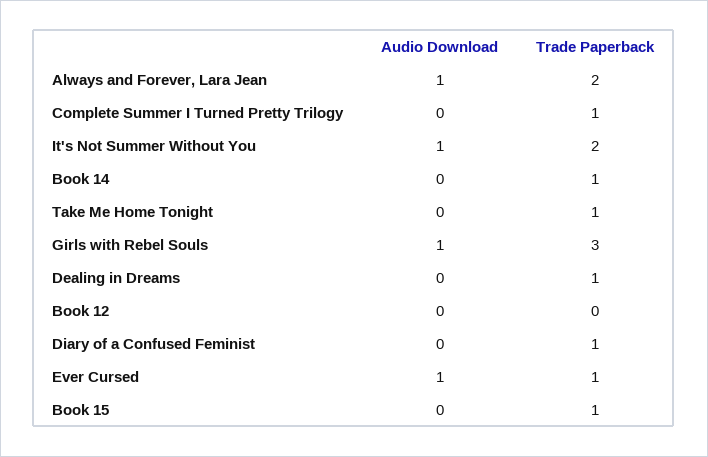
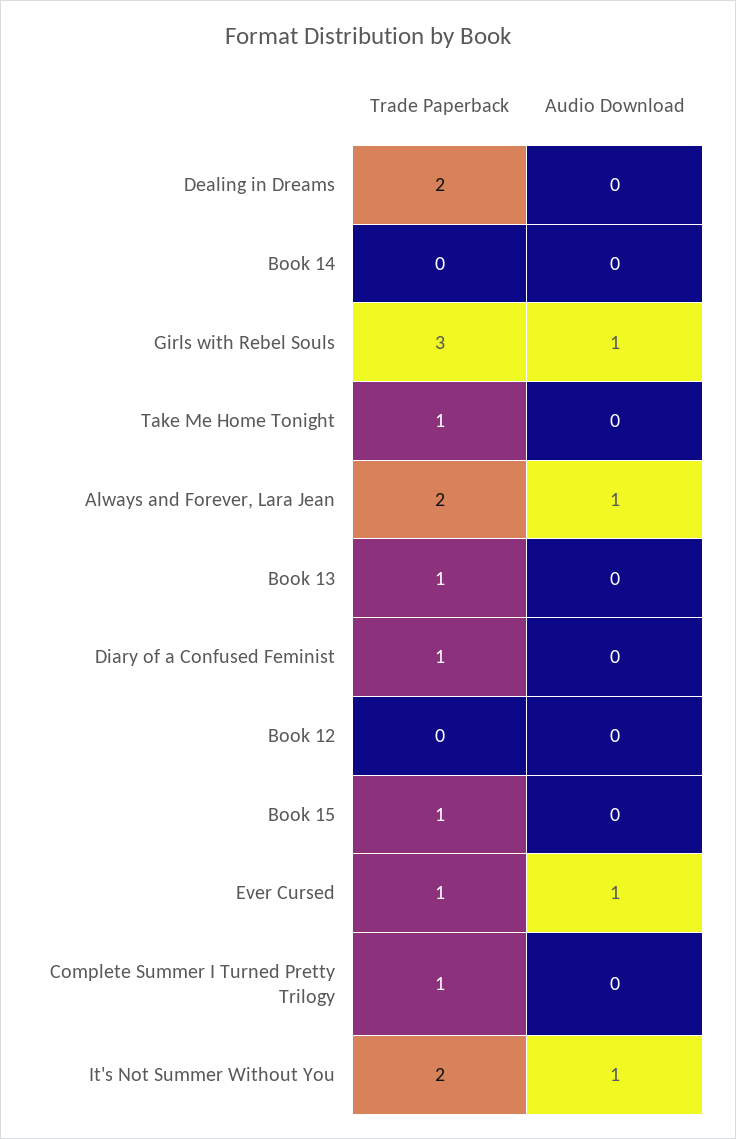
  {
    "Audio Download": {
      "Always and Forever, Lara Jean": 1,
      "Complete Summer I Turned Pretty Trilogy": 0,
      "It's Not Summer Without You": 1,
      "Book 14": 0,
      "Take Me Home Tonight": 0,
      "Girls with Rebel Souls": 1,
      "Dealing in Dreams": 0,
      "Book 12": 0,
      "Diary of a Confused Feminist": 0,
      "Ever Cursed": 1,
-     "Book 15": 0
+     "Book 15": 0,
+     "Book 13": 0
    },
    "Trade Paperback": {
      "Always and Forever, Lara Jean": 2,
      "Complete Summer I Turned Pretty Trilogy": 1,
      "It's Not Summer Without You": 2,
-     "Book 14": 1,
+     "Book 14": 0,
      "Take Me Home Tonight": 1,
      "Girls with Rebel Souls": 3,
-     "Dealing in Dreams": 1,
+     "Dealing in Dreams": 2,
      "Book 12": 0,
      "Diary of a Confused Feminist": 1,
      "Ever Cursed": 1,
-     "Book 15": 1
+     "Book 15": 1,
+     "Book 13": 1
    }
  }

